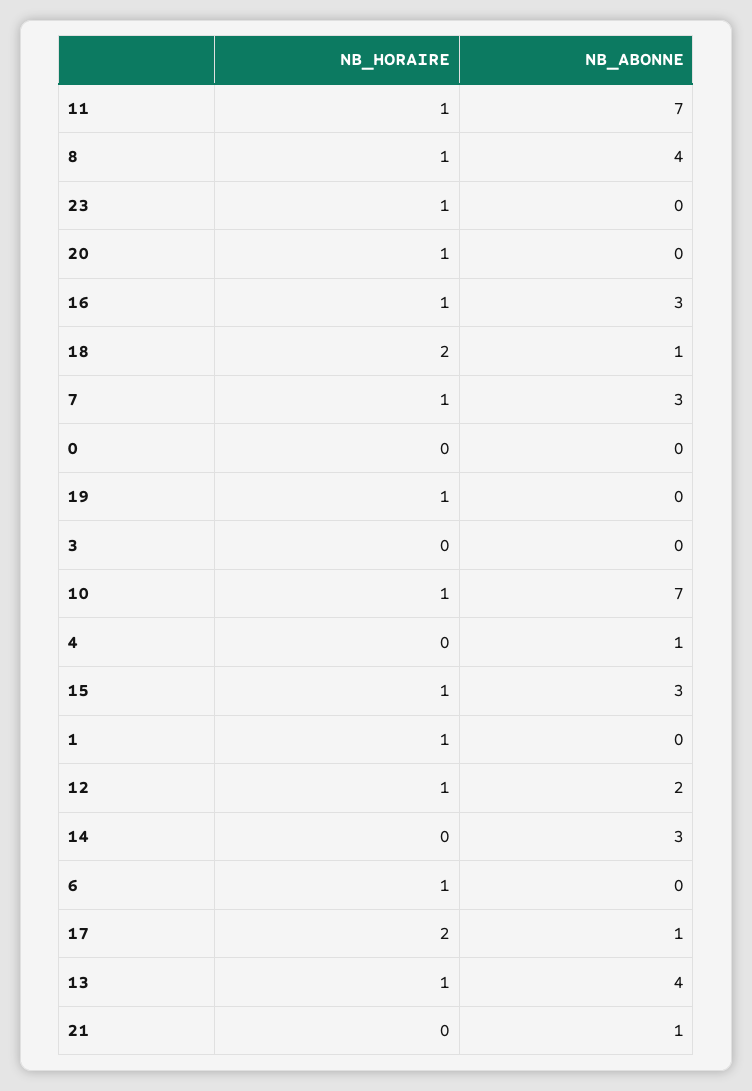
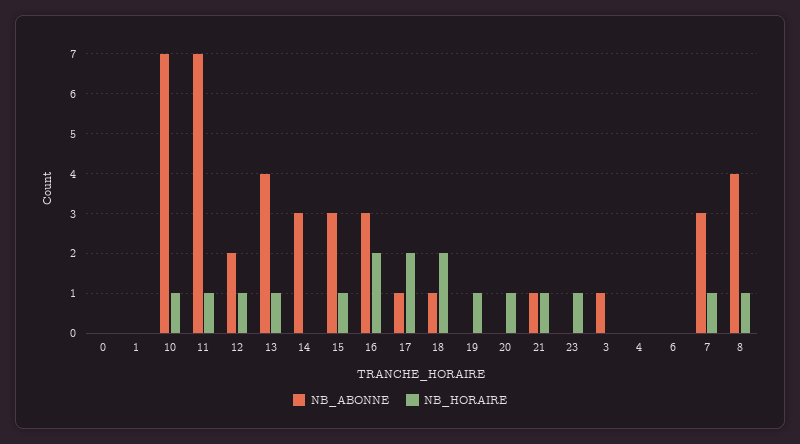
  {
    "NB_HORAIRE": {
      "11": 1,
      "8": 1,
      "23": 1,
      "20": 1,
-     "16": 1,
+     "16": 2,
      "18": 2,
      "7": 1,
      "0": 0,
      "19": 1,
      "3": 0,
      "10": 1,
      "4": 0,
      "15": 1,
-     "1": 1,
+     "1": 0,
      "12": 1,
      "14": 0,
-     "6": 1,
+     "6": 0,
      "17": 2,
      "13": 1,
-     "21": 0
+     "21": 1
    },
    "NB_ABONNE": {
      "11": 7,
      "8": 4,
      "23": 0,
      "20": 0,
      "16": 3,
      "18": 1,
      "7": 3,
      "0": 0,
      "19": 0,
-     "3": 0,
+     "3": 1,
      "10": 7,
-     "4": 1,
+     "4": 0,
      "15": 3,
      "1": 0,
      "12": 2,
      "14": 3,
      "6": 0,
      "17": 1,
      "13": 4,
      "21": 1
    }
  }

